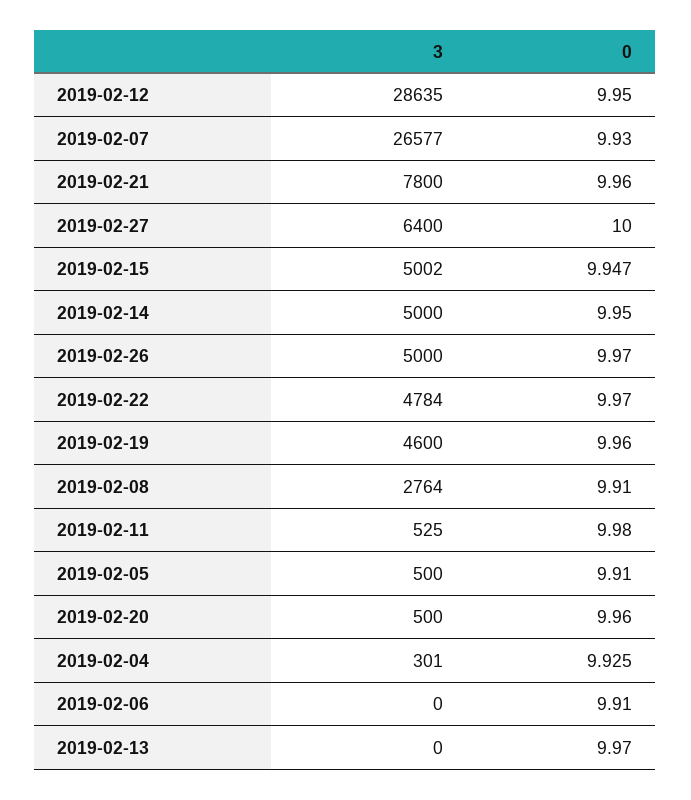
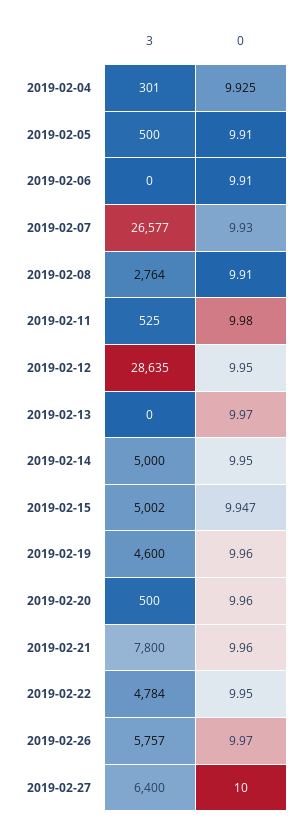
  {
    "3": {
      "2019-02-12": 28635,
      "2019-02-07": 26577,
      "2019-02-21": 7800,
      "2019-02-27": 6400,
      "2019-02-15": 5002,
      "2019-02-14": 5000,
-     "2019-02-26": 5000,
+     "2019-02-26": 5757,
      "2019-02-22": 4784,
      "2019-02-19": 4600,
      "2019-02-08": 2764,
      "2019-02-11": 525,
      "2019-02-05": 500,
      "2019-02-20": 500,
      "2019-02-04": 301,
      "2019-02-06": 0,
      "2019-02-13": 0
    },
    "0": {
      "2019-02-12": 9.95,
      "2019-02-07": 9.93,
      "2019-02-21": 9.96,
      "2019-02-27": 10,
      "2019-02-15": 9.947,
      "2019-02-14": 9.95,
      "2019-02-26": 9.97,
-     "2019-02-22": 9.97,
+     "2019-02-22": 9.95,
      "2019-02-19": 9.96,
      "2019-02-08": 9.91,
      "2019-02-11": 9.98,
      "2019-02-05": 9.91,
      "2019-02-20": 9.96,
      "2019-02-04": 9.925,
      "2019-02-06": 9.91,
      "2019-02-13": 9.97
    }
  }

